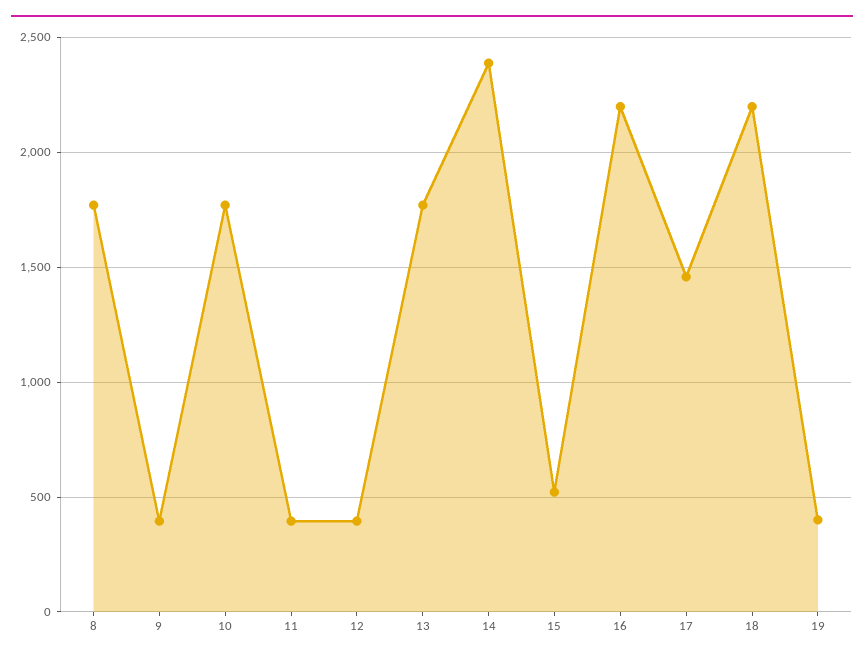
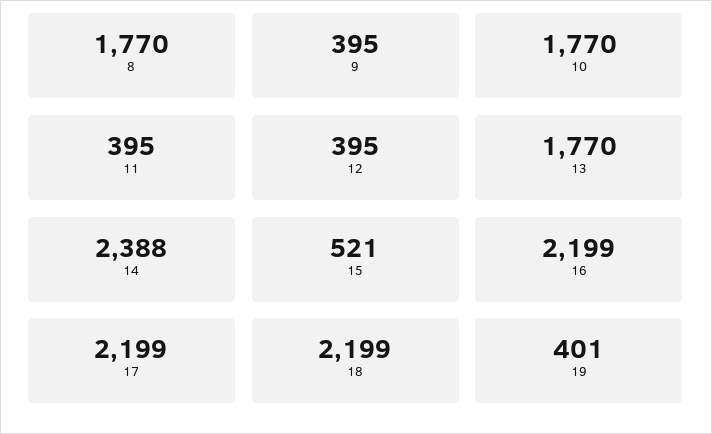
  {
    "8": 1770,
    "9": 395,
    "10": 1770,
    "11": 395,
    "12": 395,
    "13": 1770,
    "14": 2388,
    "15": 521,
    "16": 2199,
-   "17": 1450,
+   "17": 2199,
    "18": 2199,
    "19": 401
  }

